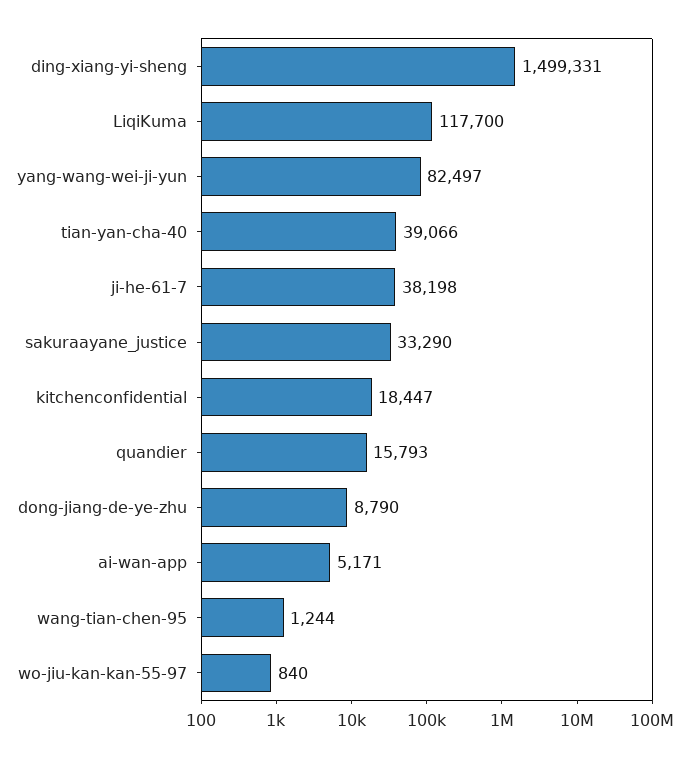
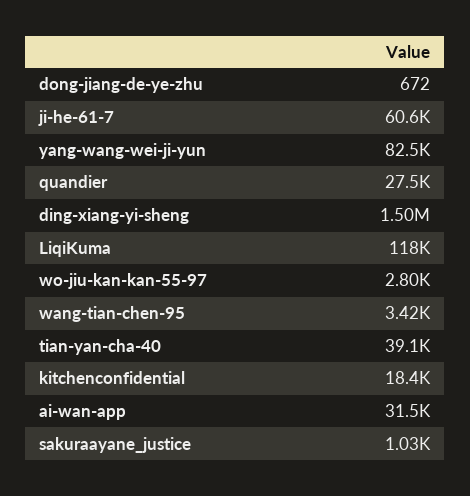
  {
    "ding-xiang-yi-sheng": 1499331,
    "LiqiKuma": 117700,
    "yang-wang-wei-ji-yun": 82497,
    "tian-yan-cha-40": 39066,
-   "ji-he-61-7": 38198,
+   "ji-he-61-7": 60600,
-   "sakuraayane_justice": 33290,
+   "sakuraayane_justice": 1030,
    "kitchenconfidential": 18447,
-   "quandier": 15793,
+   "quandier": 27500,
-   "dong-jiang-de-ye-zhu": 8790,
+   "dong-jiang-de-ye-zhu": 672,
-   "ai-wan-app": 5171,
+   "ai-wan-app": 31500,
-   "wang-tian-chen-95": 1244,
+   "wang-tian-chen-95": 3420,
-   "wo-jiu-kan-kan-55-97": 840
+   "wo-jiu-kan-kan-55-97": 2800
  }

